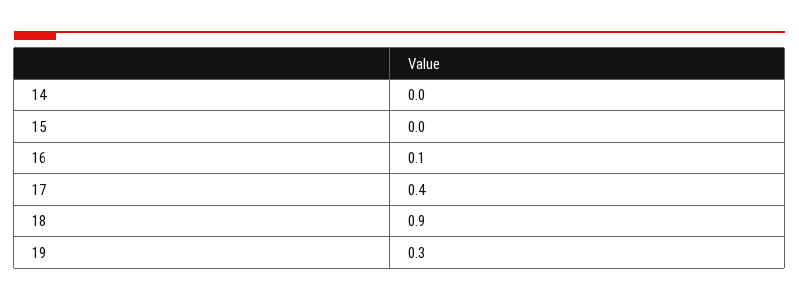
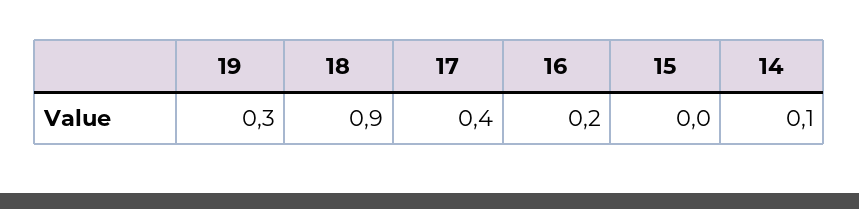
  {
-   "14": 0,
+   "14": 0.1,
    "15": 0,
-   "16": 0.1,
+   "16": 0.2,
    "17": 0.4,
    "18": 0.9,
    "19": 0.3
  }

